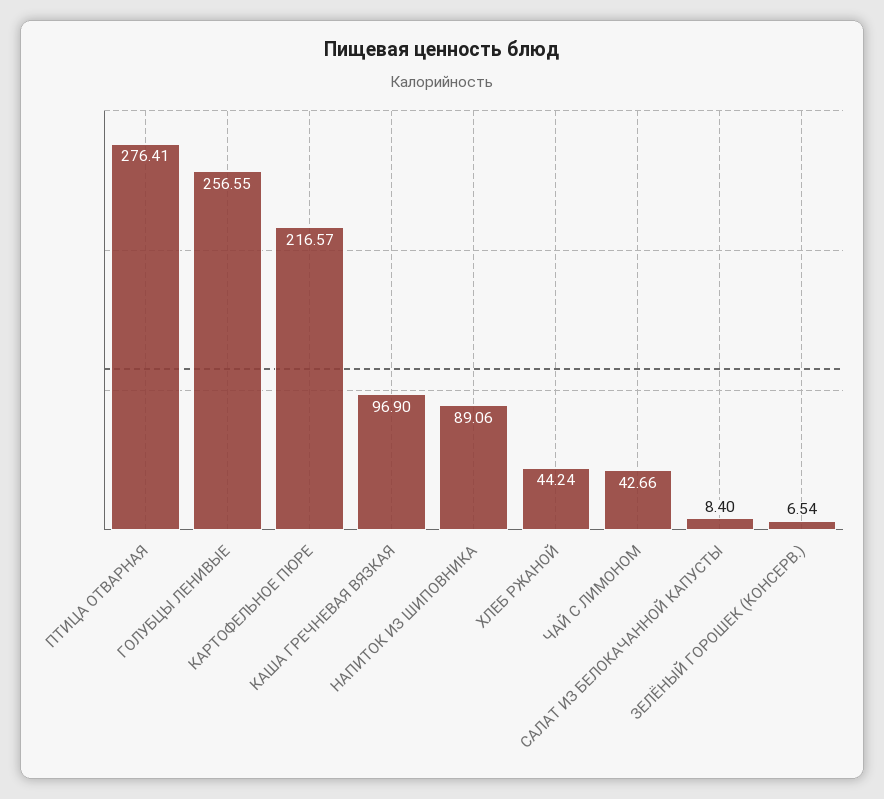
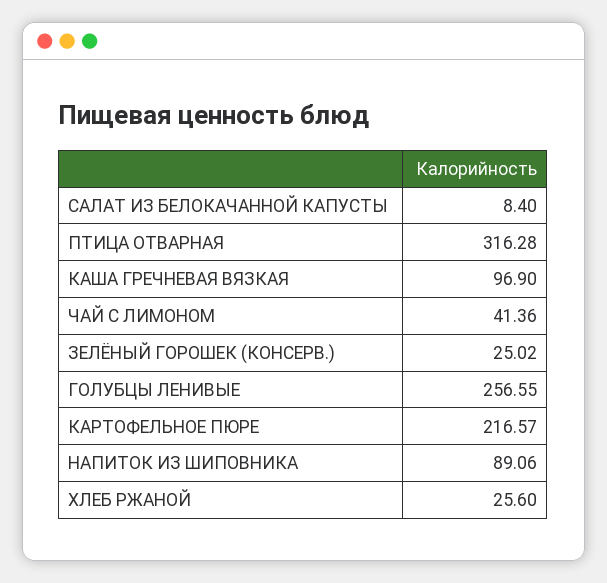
  {
-   "ПТИЦА ОТВАРНАЯ": 276.41,
+   "ПТИЦА ОТВАРНАЯ": 316.28,
    "ГОЛУБЦЫ ЛЕНИВЫЕ": 256.55,
    "КАРТОФЕЛЬНОЕ ПЮРЕ": 216.57,
    "КАША ГРЕЧНЕВАЯ ВЯЗКАЯ": 96.9,
    "НАПИТОК ИЗ ШИПОВНИКА": 89.06,
-   "ХЛЕБ РЖАНОЙ": 44.24,
+   "ХЛЕБ РЖАНОЙ": 25.6,
-   "ЧАЙ С ЛИМОНОМ": 42.66,
+   "ЧАЙ С ЛИМОНОМ": 41.36,
    "САЛАТ ИЗ БЕЛОКАЧАННОЙ КАПУСТЫ": 8.4,
-   "ЗЕЛЁНЫЙ ГОРОШЕК (КОНСЕРВ.)": 6.54
+   "ЗЕЛЁНЫЙ ГОРОШЕК (КОНСЕРВ.)": 25.02
  }

